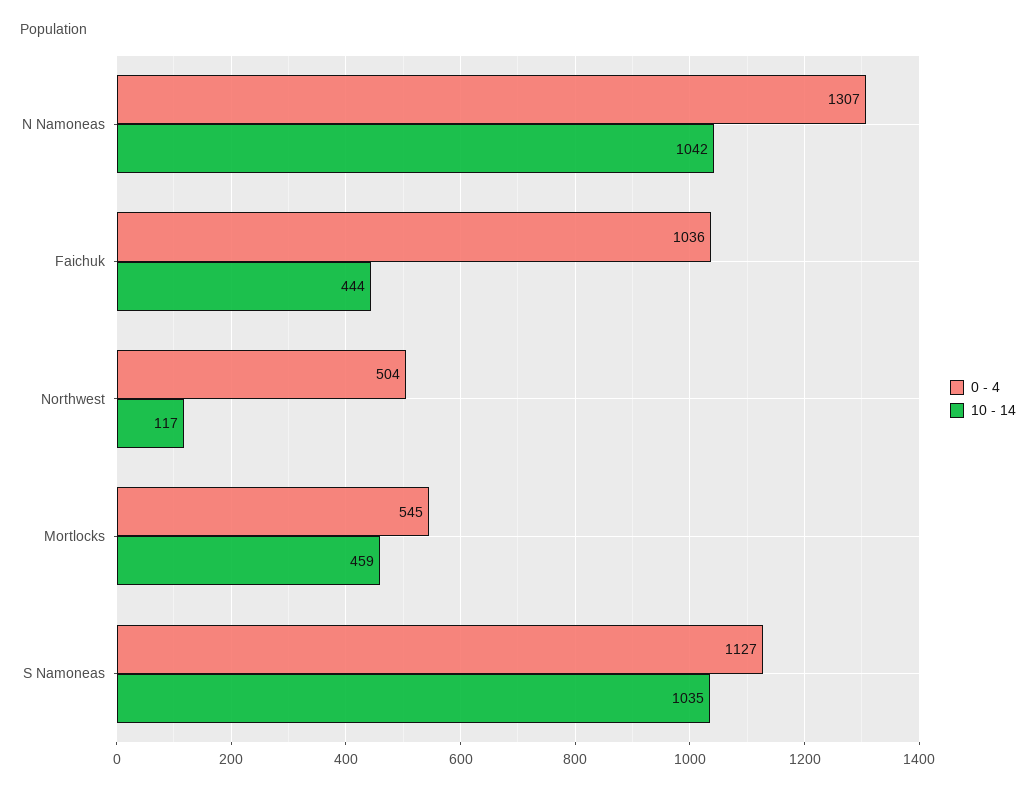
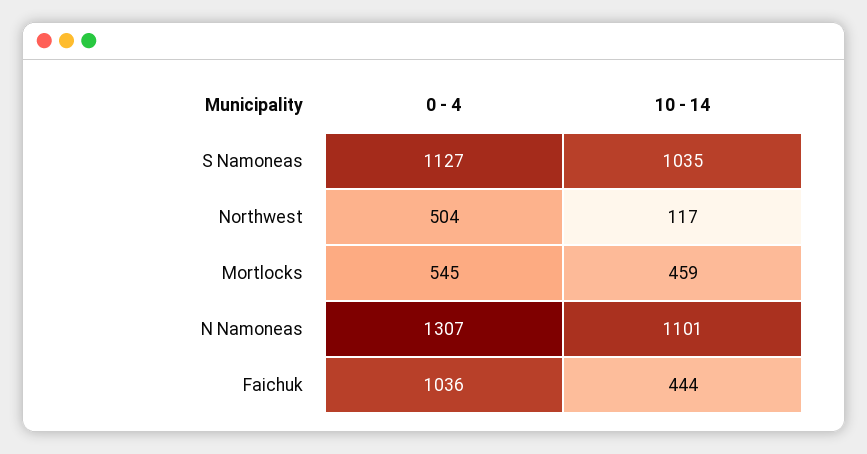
  {
    "0 - 4": {
      "N Namoneas": 1307,
      "Faichuk": 1036,
      "Northwest": 504,
      "Mortlocks": 545,
      "S Namoneas": 1127
    },
    "10 - 14": {
-     "N Namoneas": 1042,
+     "N Namoneas": 1101,
      "Faichuk": 444,
      "Northwest": 117,
      "Mortlocks": 459,
      "S Namoneas": 1035
    }
  }

